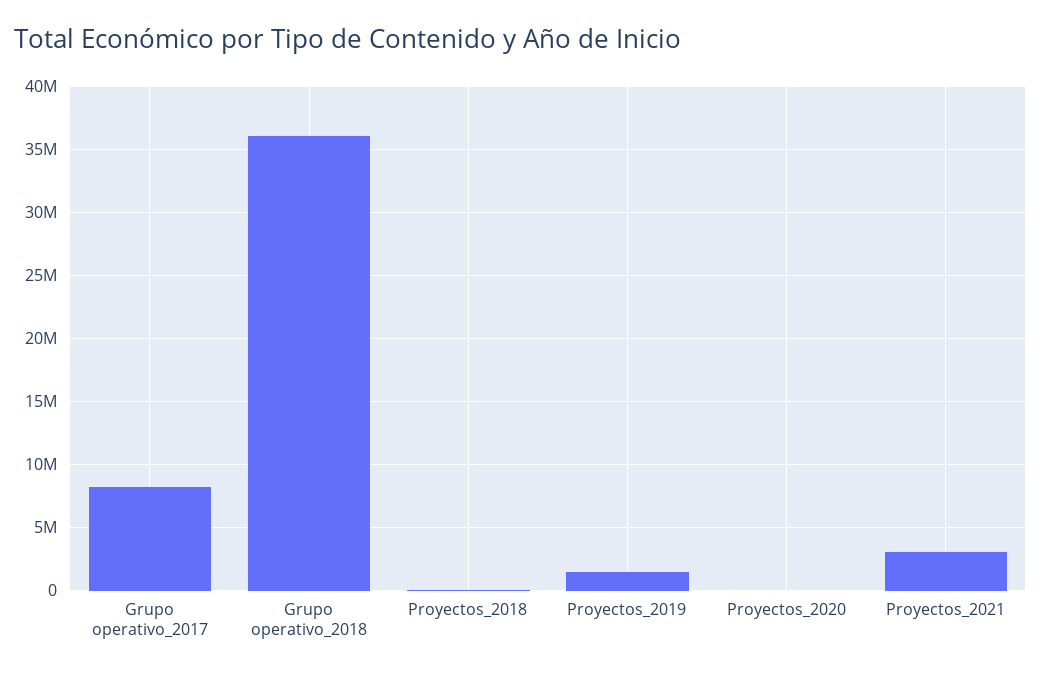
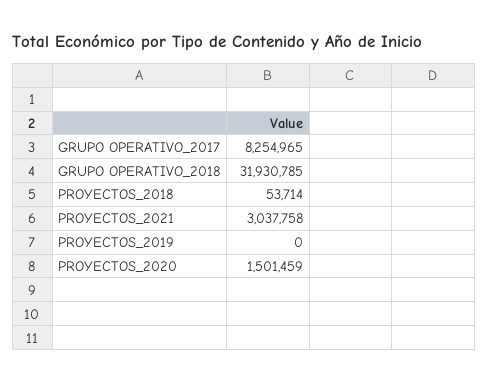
  {
    "Grupo operativo_2017": 8254965,
-   "Grupo operativo_2018": 36000000,
+   "Grupo operativo_2018": 31930785,
    "Proyectos_2018": 53714,
-   "Proyectos_2019": 1500000,
+   "Proyectos_2019": 0,
-   "Proyectos_2020": 0,
+   "Proyectos_2020": 1501459,
    "Proyectos_2021": 3037758
  }

